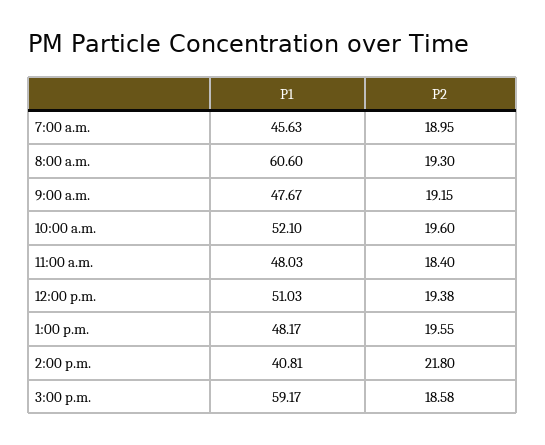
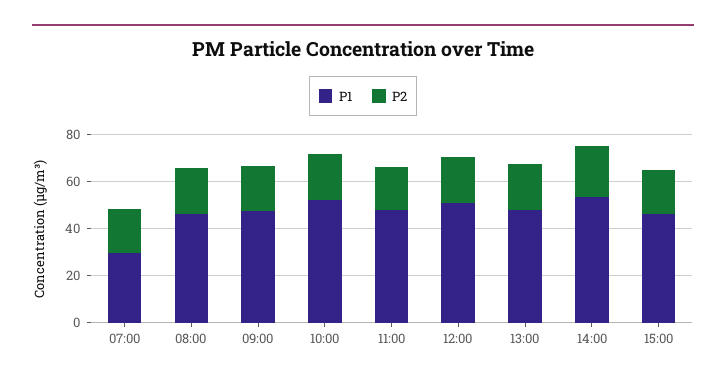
  {
    "P1": {
-     "7:00 a.m.": 45.63,
+     "7:00 a.m.": 30,
-     "8:00 a.m.": 60.6,
+     "8:00 a.m.": 45,
      "9:00 a.m.": 47.67,
      "10:00 a.m.": 52.1,
      "11:00 a.m.": 48.03,
      "12:00 p.m.": 51.03,
      "1:00 p.m.": 48.17,
-     "2:00 p.m.": 40.81,
+     "2:00 p.m.": 55,
-     "3:00 p.m.": 59.17
+     "3:00 p.m.": 45
    },
    "P2": {
      "7:00 a.m.": 18.95,
      "8:00 a.m.": 19.3,
      "9:00 a.m.": 19.15,
      "10:00 a.m.": 19.6,
      "11:00 a.m.": 18.4,
      "12:00 p.m.": 19.38,
      "1:00 p.m.": 19.55,
      "2:00 p.m.": 21.8,
      "3:00 p.m.": 18.58
    }
  }

